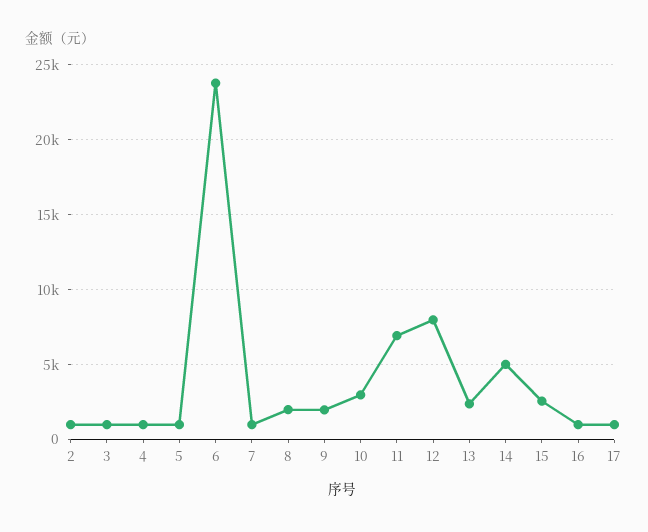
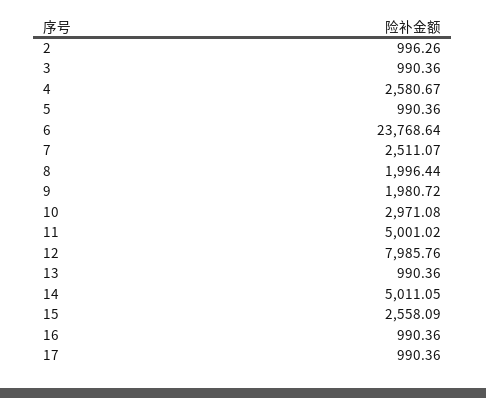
  {
    "2": 996.26,
    "3": 990.36,
-   "4": 1000,
+   "4": 2580.67,
    "5": 990.36,
    "6": 23768.64,
-   "7": 1000,
+   "7": 2511.07,
    "8": 1996.44,
    "9": 1980.72,
    "10": 2971.08,
-   "11": 7000,
+   "11": 5001.02,
    "12": 7985.76,
-   "13": 2500,
+   "13": 990.36,
    "14": 5011.05,
    "15": 2558.09,
    "16": 990.36,
    "17": 990.36
  }

